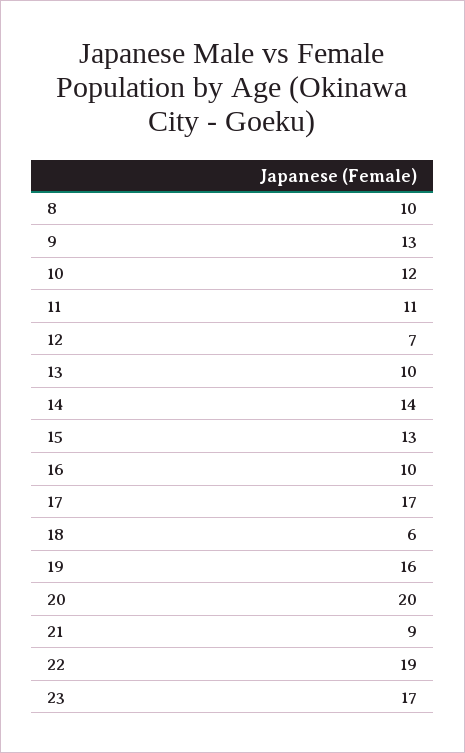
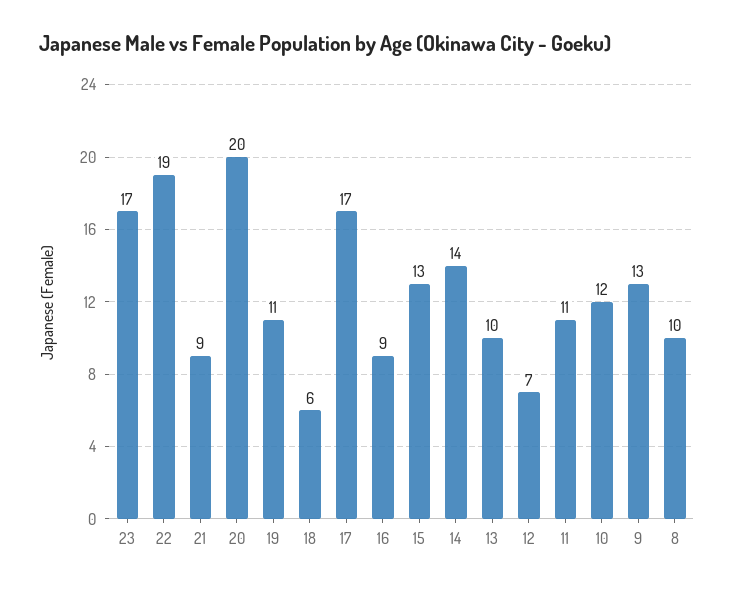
  {
    "8": 10,
    "9": 13,
    "10": 12,
    "11": 11,
    "12": 7,
    "13": 10,
    "14": 14,
    "15": 13,
-   "16": 10,
+   "16": 9,
    "17": 17,
    "18": 6,
-   "19": 16,
+   "19": 11,
    "20": 20,
    "21": 9,
    "22": 19,
    "23": 17
  }

